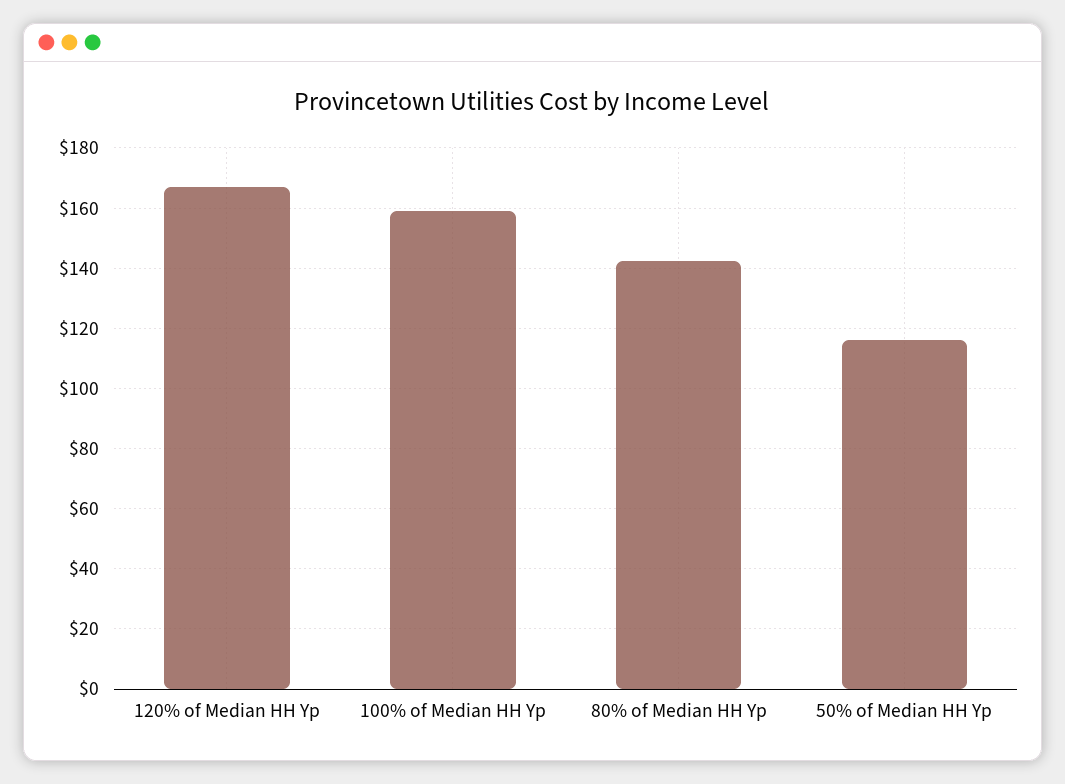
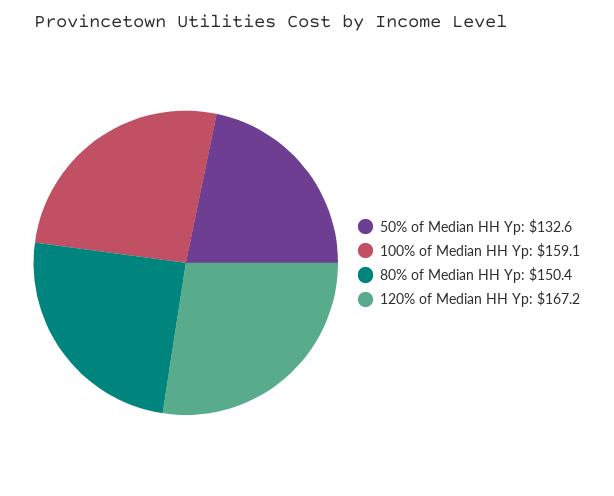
  {
    "120% of Median HH Yp": 167.2,
    "100% of Median HH Yp": 159.1,
-   "80% of Median HH Yp": 142,
+   "80% of Median HH Yp": 150.4,
-   "50% of Median HH Yp": 116
+   "50% of Median HH Yp": 132.6
  }

